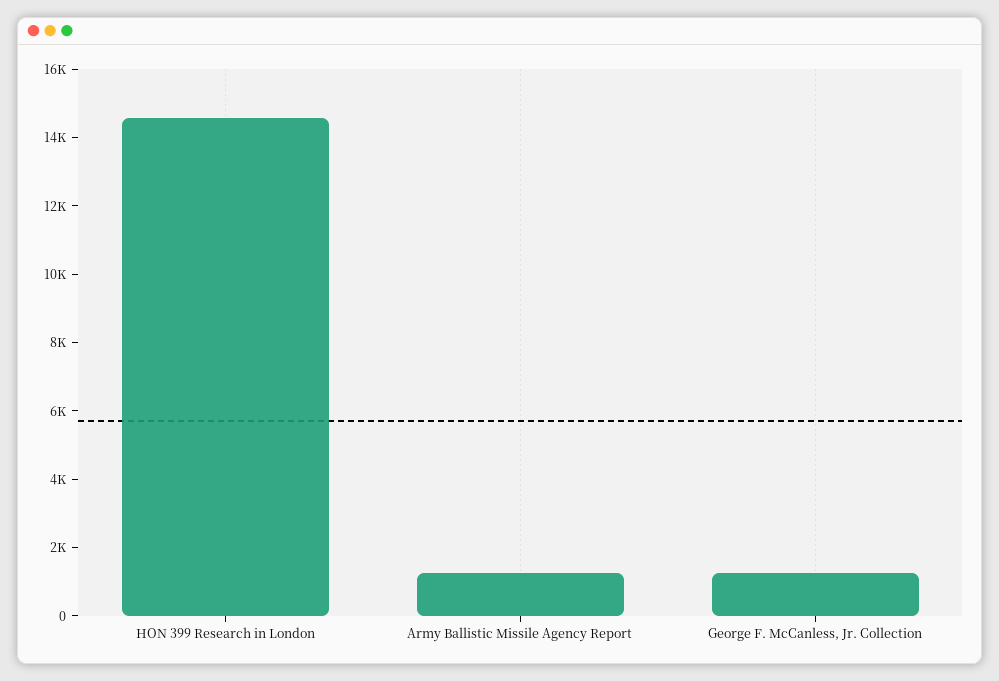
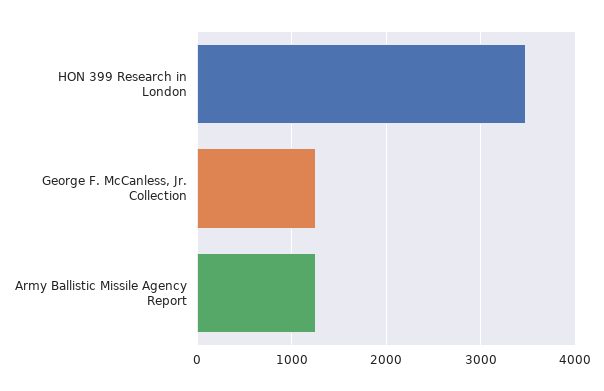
  {
-   "HON 399 Research in London": 14500,
+   "HON 399 Research in London": 3500,
    "Army Ballistic Missile Agency Report": 1300,
    "George F. McCanless, Jr. Collection": 1300
  }

